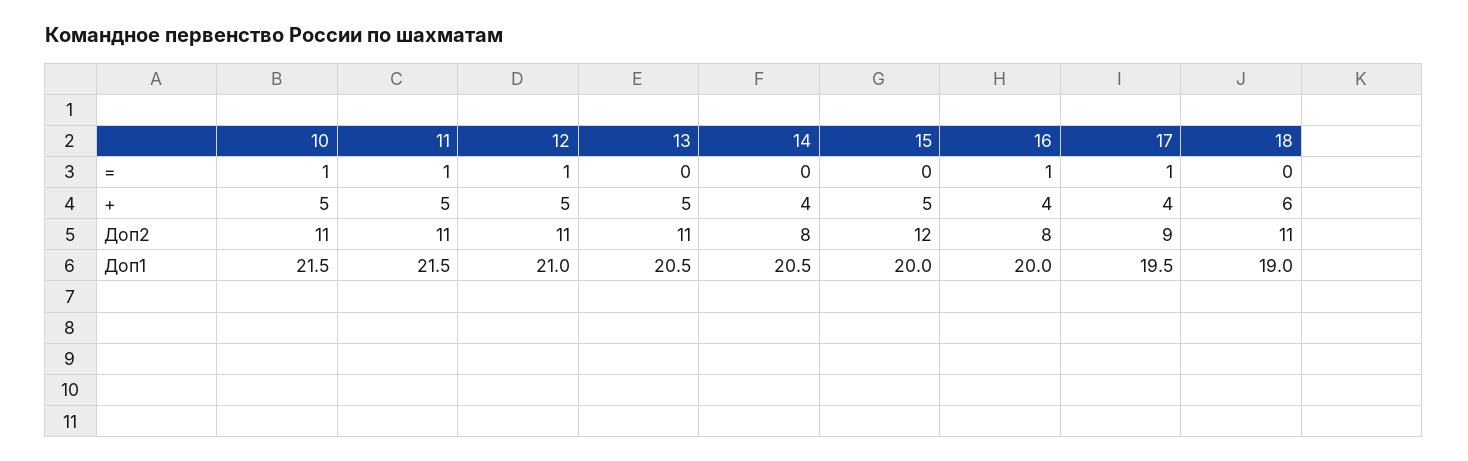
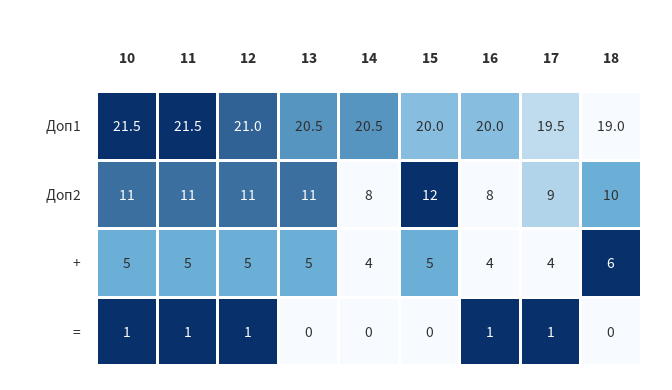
  {
    "10": {
      "=": 1,
      "+": 5,
      "Доп2": 11,
      "Доп1": 21.5
    },
    "11": {
      "=": 1,
      "+": 5,
      "Доп2": 11,
      "Доп1": 21.5
    },
    "12": {
      "=": 1,
      "+": 5,
      "Доп2": 11,
      "Доп1": 21
    },
    "13": {
      "=": 0,
      "+": 5,
      "Доп2": 11,
      "Доп1": 20.5
    },
    "14": {
      "=": 0,
      "+": 4,
      "Доп2": 8,
      "Доп1": 20.5
    },
    "15": {
      "=": 0,
      "+": 5,
      "Доп2": 12,
      "Доп1": 20
    },
    "16": {
      "=": 1,
      "+": 4,
      "Доп2": 8,
      "Доп1": 20
    },
    "17": {
      "=": 1,
      "+": 4,
      "Доп2": 9,
      "Доп1": 19.5
    },
    "18": {
      "=": 0,
      "+": 6,
-     "Доп2": 11,
+     "Доп2": 10,
      "Доп1": 19
    }
  }

